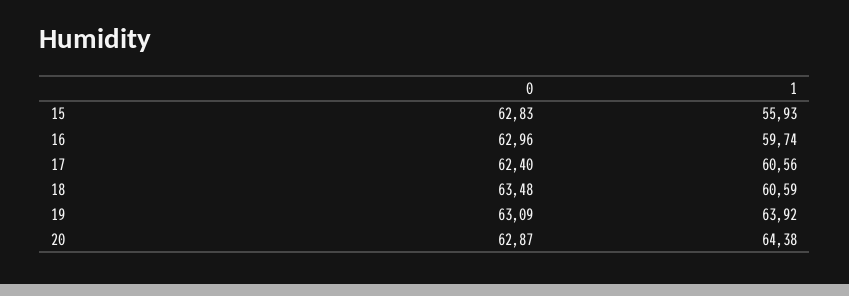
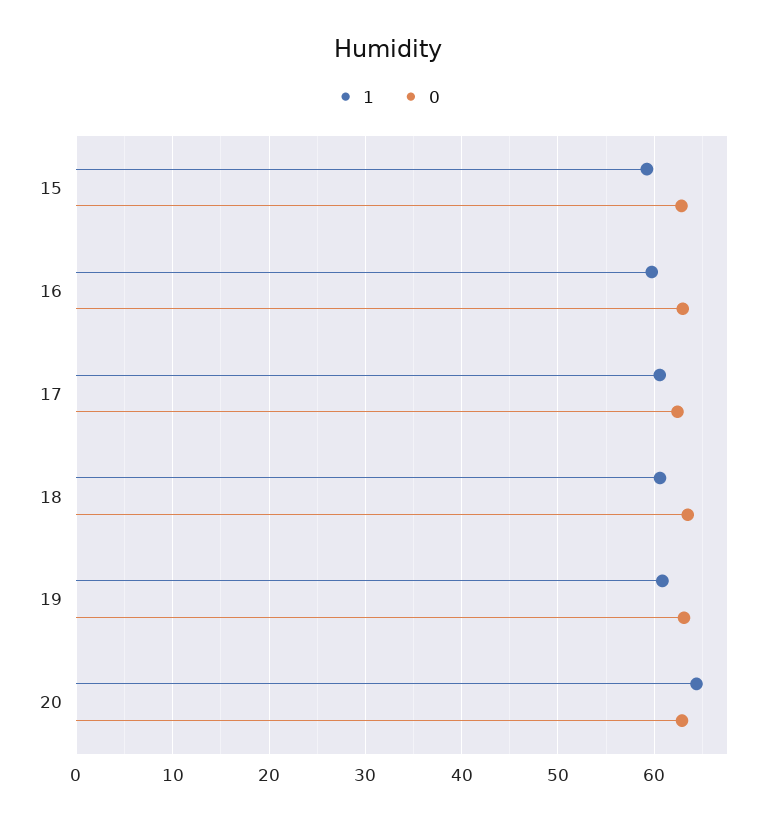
  {
    "0": {
      "15": 62.83,
      "16": 62.96,
      "17": 62.4,
      "18": 63.48,
      "19": 63.09,
      "20": 62.87
    },
    "1": {
-     "15": 55.93,
+     "15": 59,
      "16": 59.74,
      "17": 60.56,
      "18": 60.59,
-     "19": 63.92,
+     "19": 61,
      "20": 64.38
    }
  }

